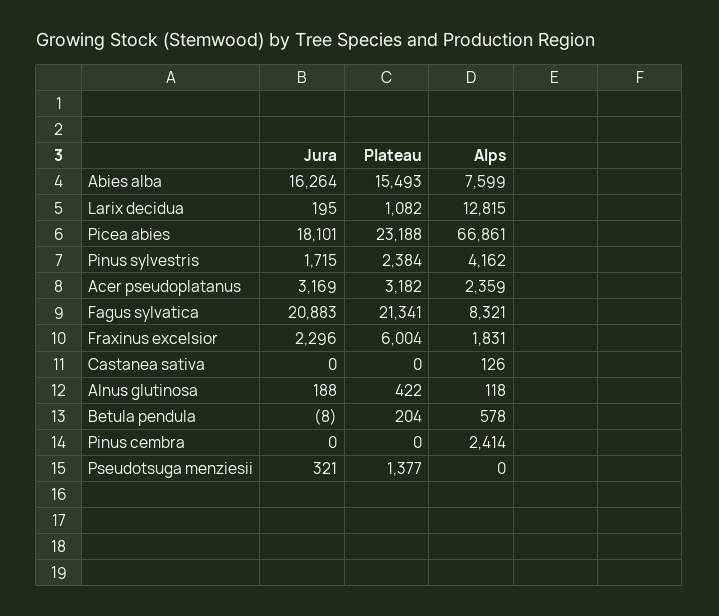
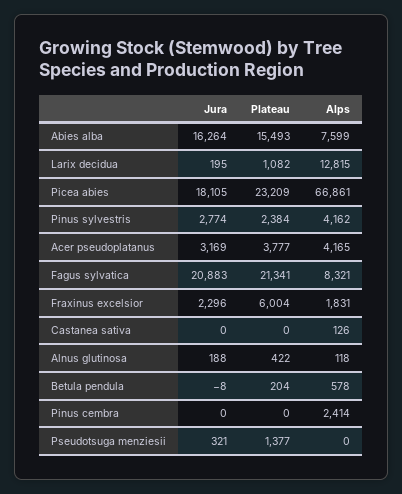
  {
    "Jura": {
      "Abies alba": 16264,
      "Larix decidua": 195,
-     "Picea abies": 18101,
+     "Picea abies": 18105,
-     "Pinus sylvestris": 1715,
+     "Pinus sylvestris": 2774,
      "Acer pseudoplatanus": 3169,
      "Fagus sylvatica": 20883,
      "Fraxinus excelsior": 2296,
      "Castanea sativa": 0,
      "Alnus glutinosa": 188,
      "Betula pendula": -8,
      "Pinus cembra": 0,
      "Pseudotsuga menziesii": 321
    },
    "Plateau": {
      "Abies alba": 15493,
      "Larix decidua": 1082,
-     "Picea abies": 23188,
+     "Picea abies": 23209,
      "Pinus sylvestris": 2384,
-     "Acer pseudoplatanus": 3182,
+     "Acer pseudoplatanus": 3777,
      "Fagus sylvatica": 21341,
      "Fraxinus excelsior": 6004,
      "Castanea sativa": 0,
      "Alnus glutinosa": 422,
      "Betula pendula": 204,
      "Pinus cembra": 0,
      "Pseudotsuga menziesii": 1377
    },
    "Alps": {
      "Abies alba": 7599,
      "Larix decidua": 12815,
      "Picea abies": 66861,
      "Pinus sylvestris": 4162,
-     "Acer pseudoplatanus": 2359,
+     "Acer pseudoplatanus": 4165,
      "Fagus sylvatica": 8321,
      "Fraxinus excelsior": 1831,
      "Castanea sativa": 126,
      "Alnus glutinosa": 118,
      "Betula pendula": 578,
      "Pinus cembra": 2414,
      "Pseudotsuga menziesii": 0
    }
  }

